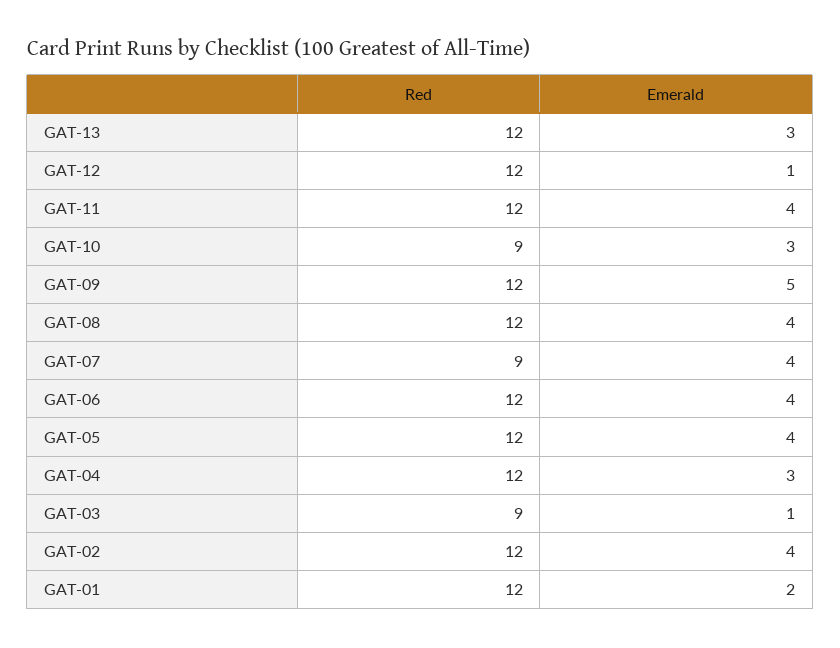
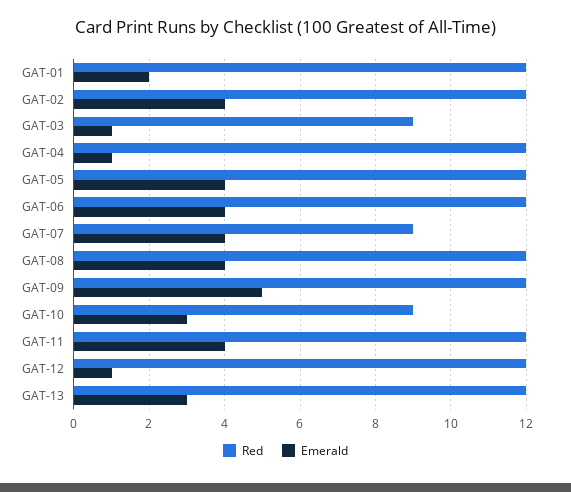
  {
    "Red": {
      "GAT-13": 12,
      "GAT-12": 12,
      "GAT-11": 12,
      "GAT-10": 9,
      "GAT-09": 12,
      "GAT-08": 12,
      "GAT-07": 9,
      "GAT-06": 12,
      "GAT-05": 12,
      "GAT-04": 12,
      "GAT-03": 9,
      "GAT-02": 12,
      "GAT-01": 12
    },
    "Emerald": {
      "GAT-13": 3,
      "GAT-12": 1,
      "GAT-11": 4,
      "GAT-10": 3,
      "GAT-09": 5,
      "GAT-08": 4,
      "GAT-07": 4,
      "GAT-06": 4,
      "GAT-05": 4,
-     "GAT-04": 3,
+     "GAT-04": 1,
      "GAT-03": 1,
      "GAT-02": 4,
      "GAT-01": 2
    }
  }

